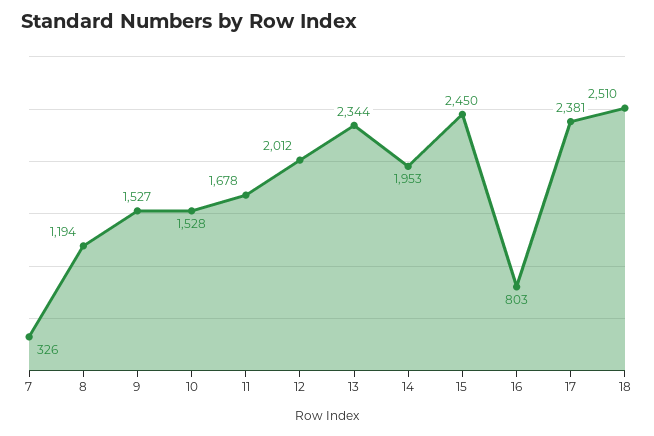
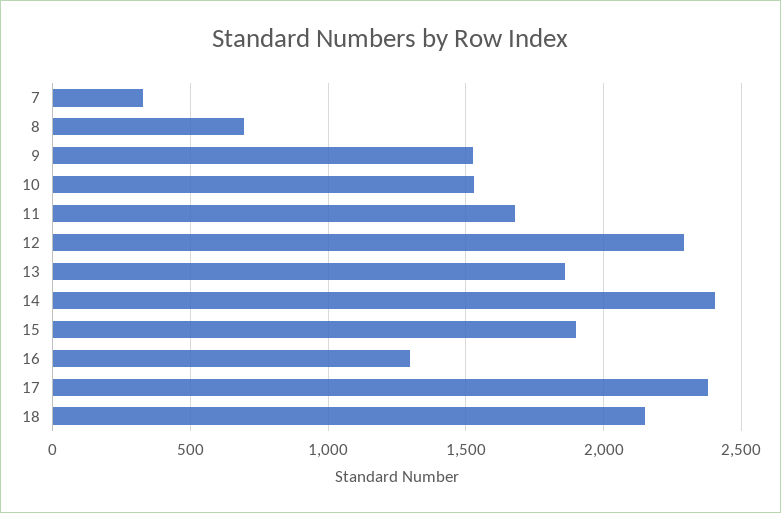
  {
    "7": 326,
-   "8": 1194,
+   "8": 700,
    "9": 1527,
    "10": 1528,
    "11": 1678,
-   "12": 2012,
+   "12": 2300,
-   "13": 2344,
+   "13": 1850,
-   "14": 1953,
+   "14": 2400,
-   "15": 2450,
+   "15": 1900,
-   "16": 803,
+   "16": 1300,
    "17": 2381,
-   "18": 2510
+   "18": 2150
  }

